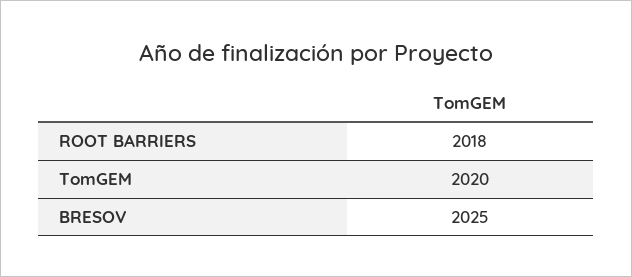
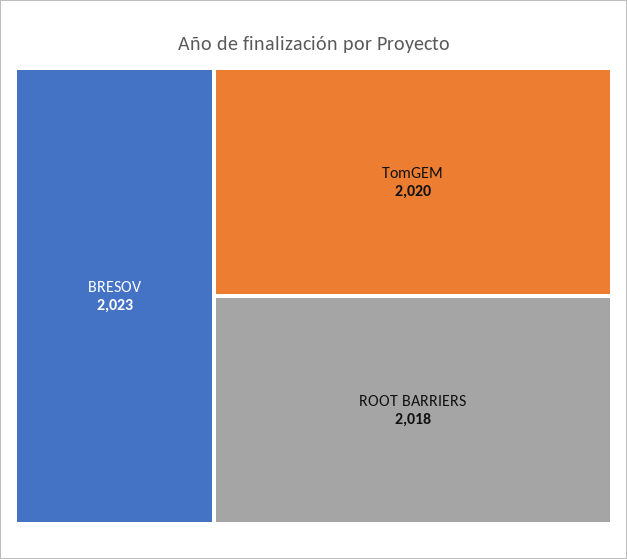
  {
    "ROOT BARRIERS": 2018,
    "TomGEM": 2020,
-   "BRESOV": 2025
+   "BRESOV": 2023
  }

